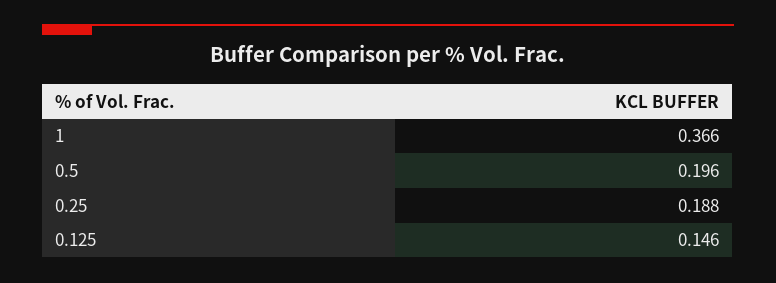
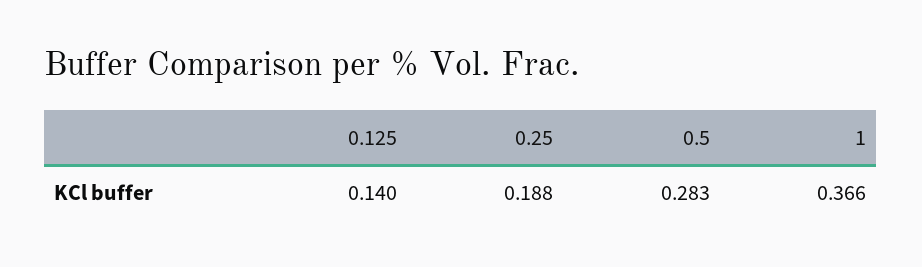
  {
    "1": 0.366,
-   "0.5": 0.196,
+   "0.5": 0.283,
    "0.25": 0.188,
-   "0.125": 0.146
+   "0.125": 0.14
  }

